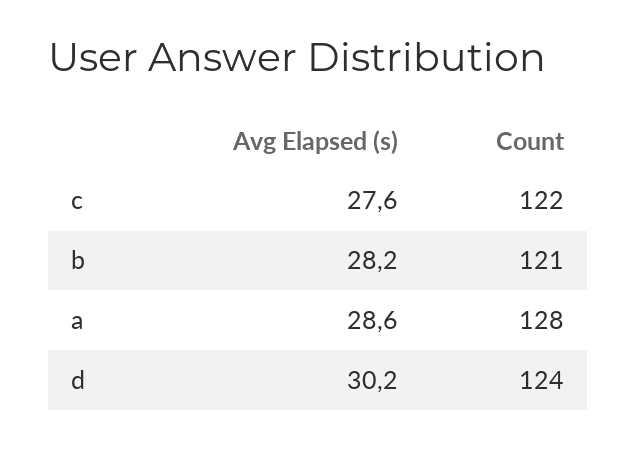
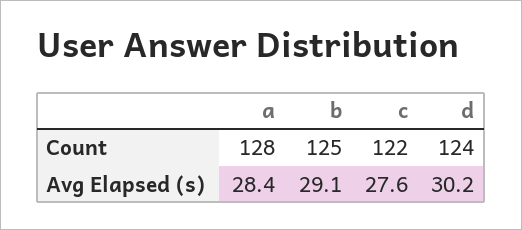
  {
    "Avg Elapsed (s)": {
      "c": 27.6,
-     "b": 28.2,
+     "b": 29.1,
-     "a": 28.6,
+     "a": 28.4,
      "d": 30.2
    },
    "Count": {
      "c": 122,
-     "b": 121,
+     "b": 125,
      "a": 128,
      "d": 124
    }
  }

